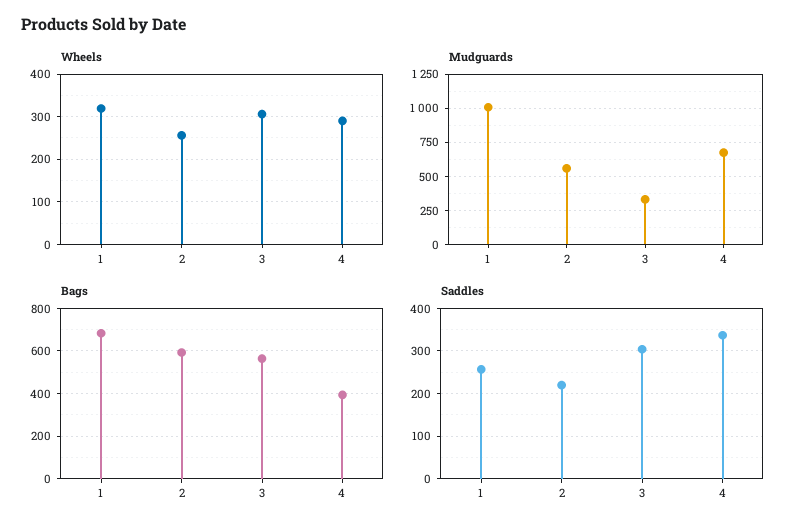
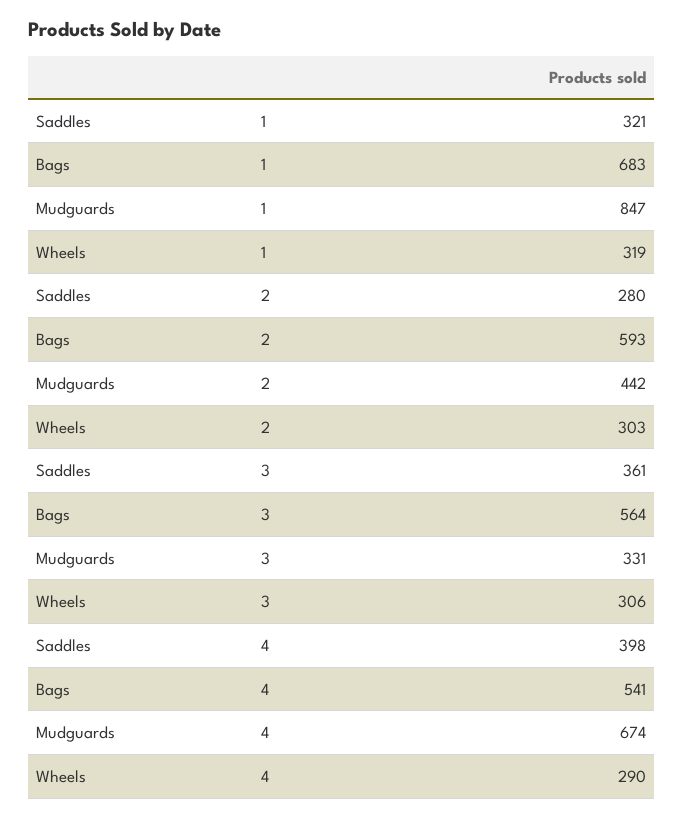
  {
    "Wheels": {
      "1": 319,
-     "2": 260,
+     "2": 303,
      "3": 306,
      "4": 290
    },
    "Mudguards": {
-     "1": 1000,
+     "1": 847,
-     "2": 550,
+     "2": 442,
      "3": 331,
      "4": 674
    },
    "Bags": {
      "1": 683,
      "2": 593,
      "3": 564,
-     "4": 400
+     "4": 541
    },
    "Saddles": {
-     "1": 260,
+     "1": 321,
-     "2": 220,
+     "2": 280,
-     "3": 300,
+     "3": 361,
-     "4": 340
+     "4": 398
    }
  }

